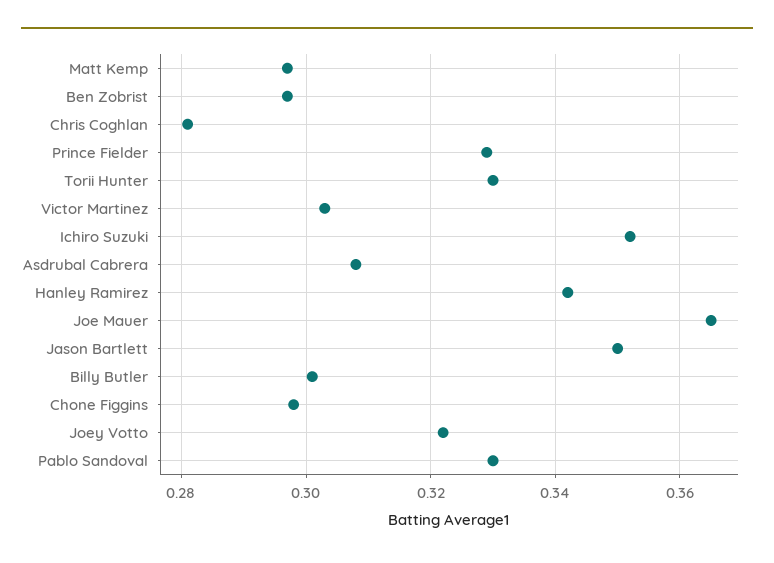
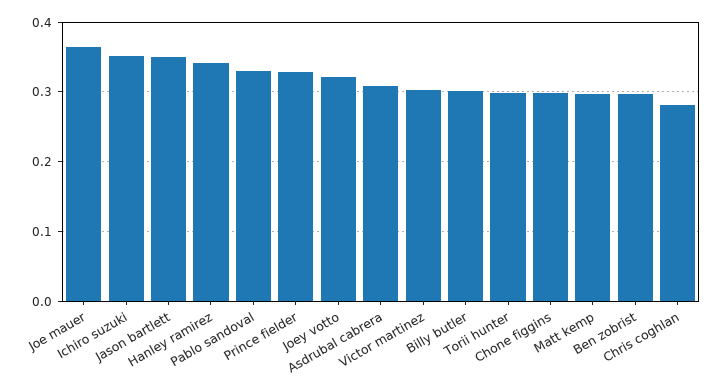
  {
    "Matt Kemp": 0.295,
    "Ben Zobrist": 0.295,
    "Chris Coghlan": 0.28,
    "Prince Fielder": 0.33,
-   "Torii Hunter": 0.33,
+   "Torii Hunter": 0.3,
    "Victor Martinez": 0.305,
    "Ichiro Suzuki": 0.35,
    "Asdrubal Cabrera": 0.31,
    "Hanley Ramirez": 0.34,
    "Joe Mauer": 0.365,
    "Jason Bartlett": 0.35,
    "Billy Butler": 0.3,
    "Chone Figgins": 0.3,
    "Joey Votto": 0.32,
    "Pablo Sandoval": 0.33
  }

